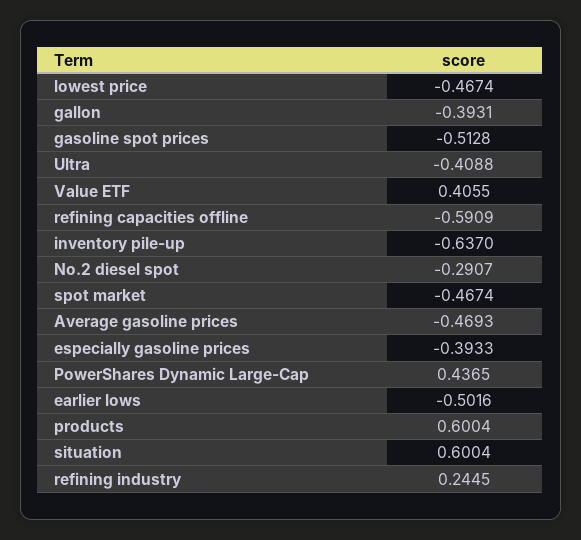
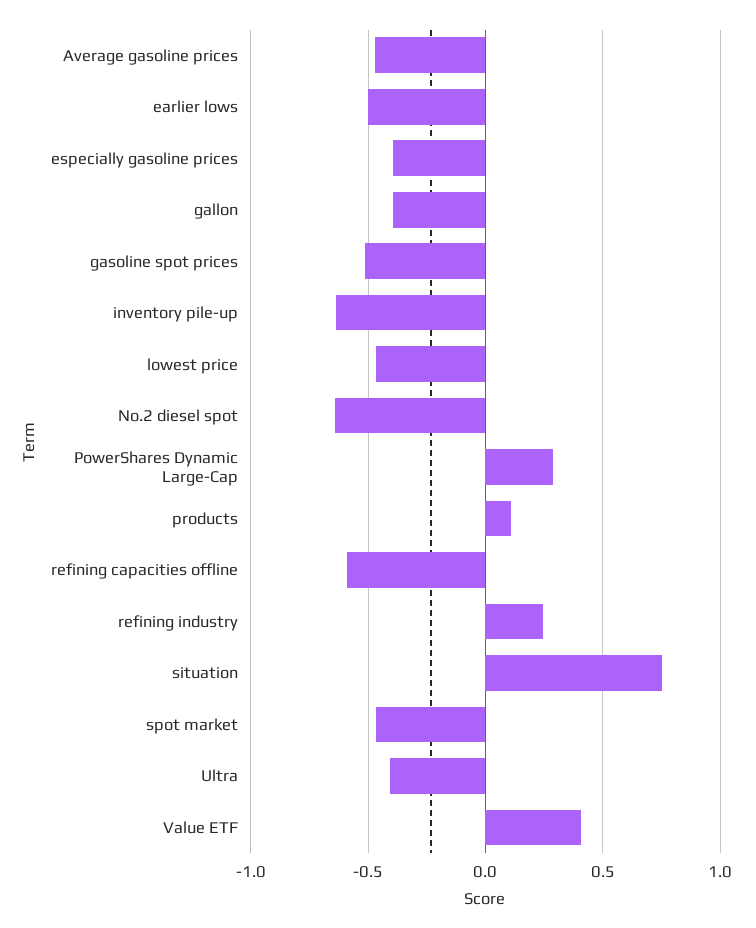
  {
    "lowest price": -0.4674,
    "gallon": -0.3931,
    "gasoline spot prices": -0.5128,
    "Ultra": -0.4088,
    "Value ETF": 0.4055,
    "refining capacities offline": -0.5909,
    "inventory pile-up": -0.637,
-   "No.2 diesel spot": -0.2907,
+   "No.2 diesel spot": -0.65,
    "spot market": -0.4674,
    "Average gasoline prices": -0.4693,
    "especially gasoline prices": -0.3933,
-   "PowerShares Dynamic Large-Cap": 0.4365,
+   "PowerShares Dynamic Large-Cap": 0.3,
    "earlier lows": -0.5016,
-   "products": 0.6004,
+   "products": 0.1,
-   "situation": 0.6004,
+   "situation": 0.75,
    "refining industry": 0.2445
  }

